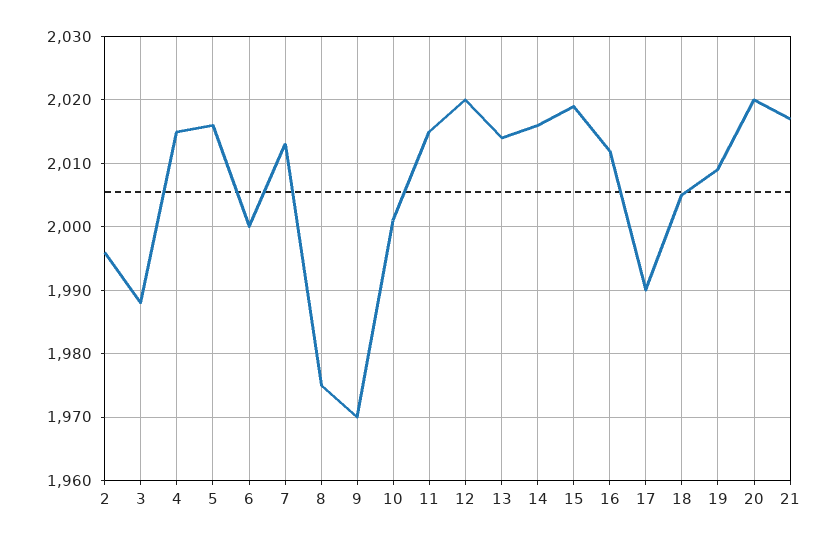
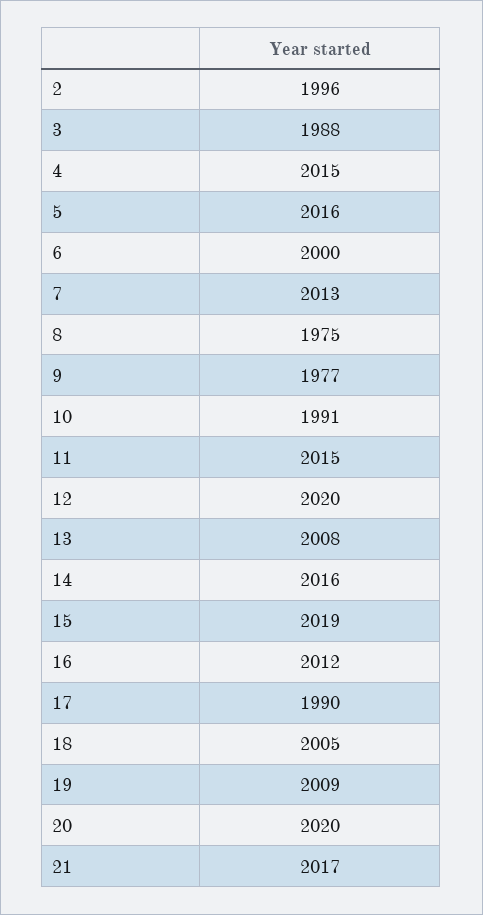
  {
    "2": 1996,
    "3": 1988,
    "4": 2015,
    "5": 2016,
    "6": 2000,
    "7": 2013,
    "8": 1975,
-   "9": 1970,
+   "9": 1977,
-   "10": 2001,
+   "10": 1991,
    "11": 2015,
    "12": 2020,
-   "13": 2014,
+   "13": 2008,
    "14": 2016,
    "15": 2019,
    "16": 2012,
    "17": 1990,
    "18": 2005,
    "19": 2009,
    "20": 2020,
    "21": 2017
  }

